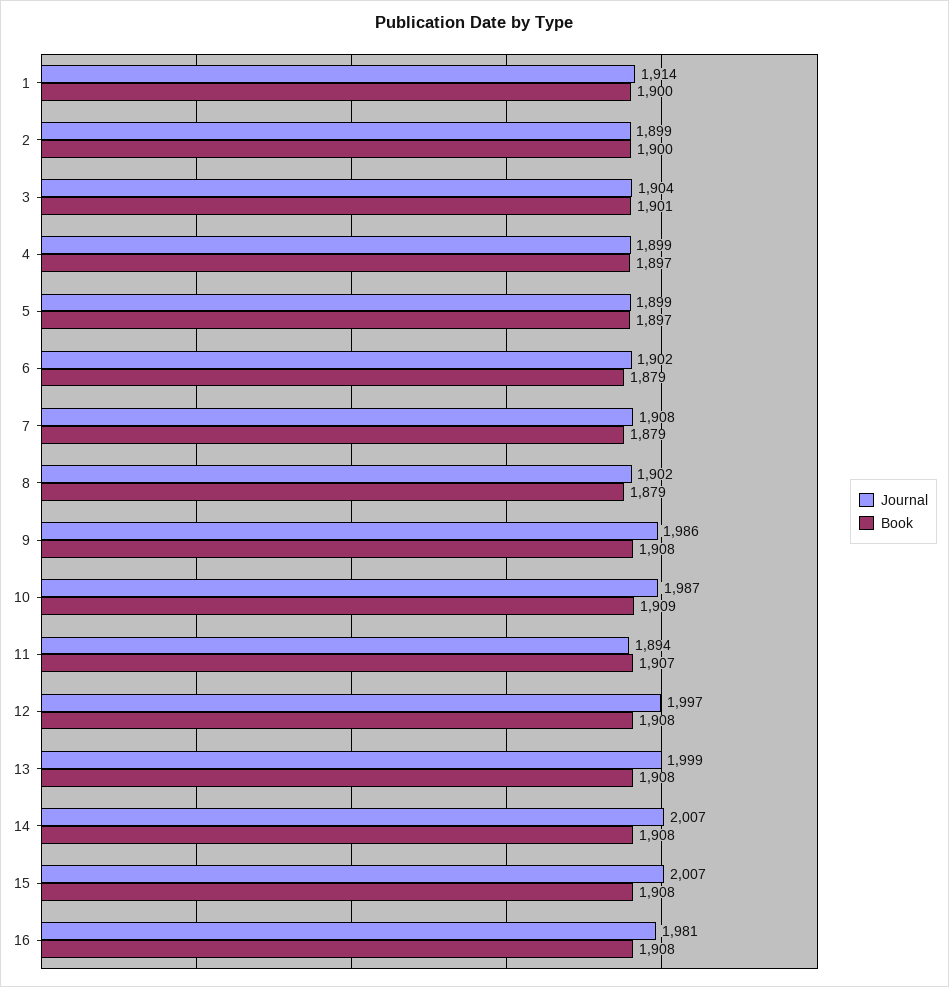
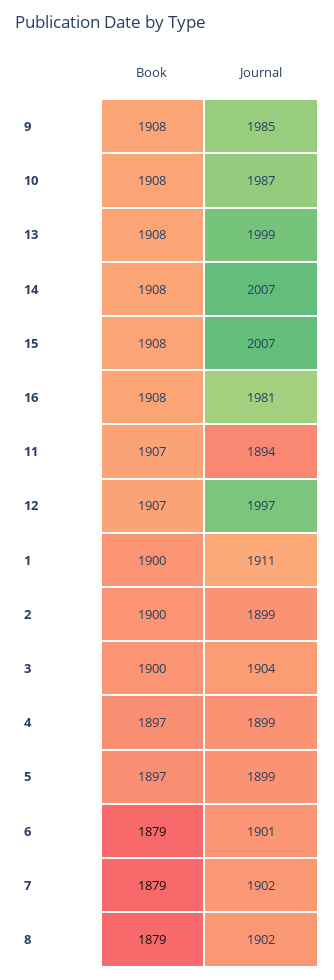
  {
    "Journal": {
-     "1": 1914,
+     "1": 1911,
      "2": 1899,
      "3": 1904,
      "4": 1899,
      "5": 1899,
-     "6": 1902,
+     "6": 1901,
-     "7": 1908,
+     "7": 1902,
      "8": 1902,
-     "9": 1986,
+     "9": 1985,
      "10": 1987,
      "11": 1894,
      "12": 1997,
      "13": 1999,
      "14": 2007,
      "15": 2007,
      "16": 1981
    },
    "Book": {
      "1": 1900,
      "2": 1900,
-     "3": 1901,
+     "3": 1900,
      "4": 1897,
      "5": 1897,
      "6": 1879,
      "7": 1879,
      "8": 1879,
      "9": 1908,
-     "10": 1909,
+     "10": 1908,
      "11": 1907,
-     "12": 1908,
+     "12": 1907,
      "13": 1908,
      "14": 1908,
      "15": 1908,
      "16": 1908
    }
  }

